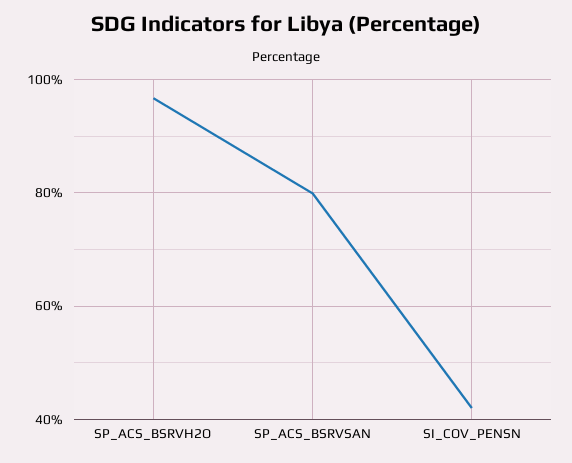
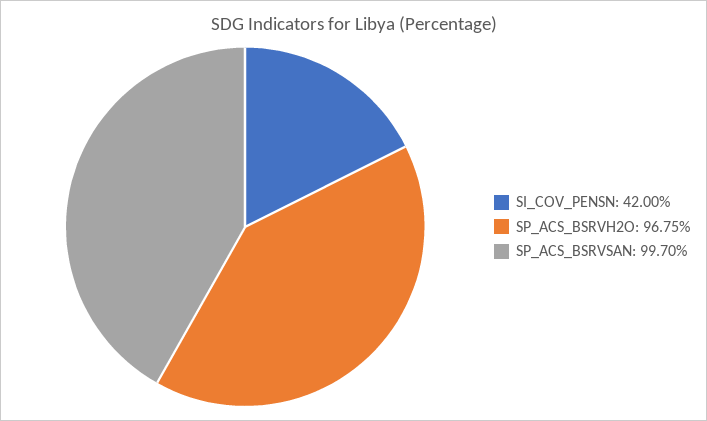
  {
    "SP_ACS_BSRVH2O": 96.75,
-   "SP_ACS_BSRVSAN": 80,
+   "SP_ACS_BSRVSAN": 99.7,
    "SI_COV_PENSN": 42
  }

